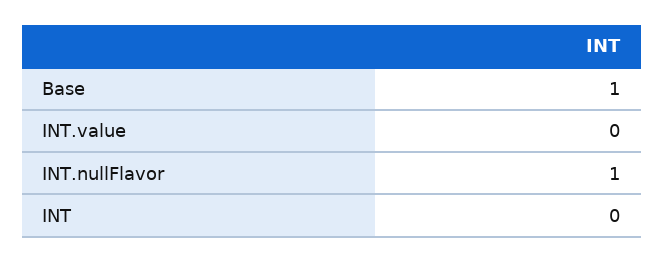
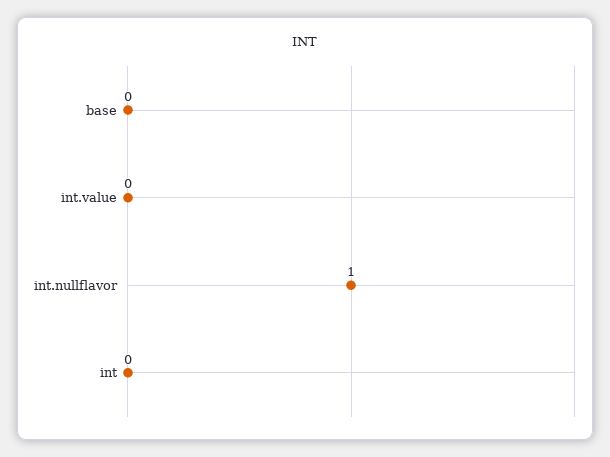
  {
-   "Base": 1,
+   "Base": 0,
    "INT.value": 0,
    "INT.nullFlavor": 1,
    "INT": 0
  }

